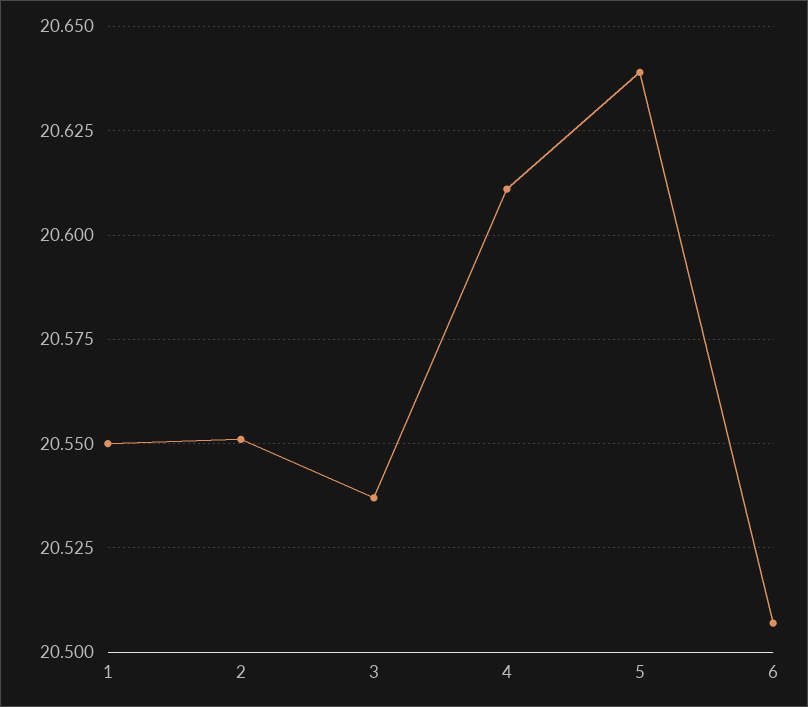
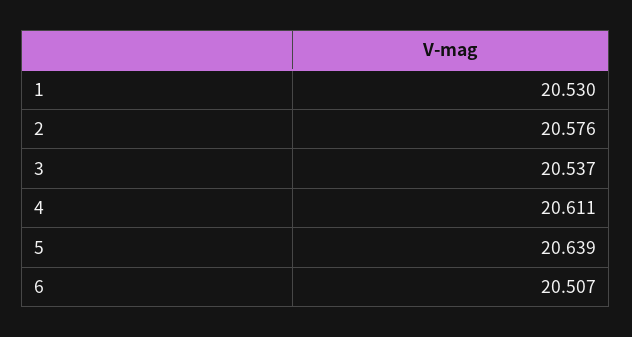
  {
-   "1": 20.55,
+   "1": 20.53,
-   "2": 20.55,
+   "2": 20.576,
    "3": 20.537,
    "4": 20.611,
    "5": 20.639,
    "6": 20.507
  }

